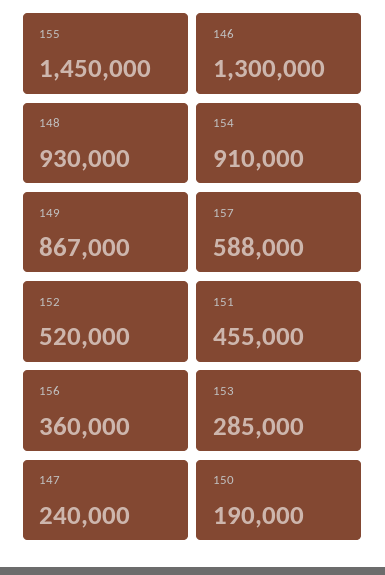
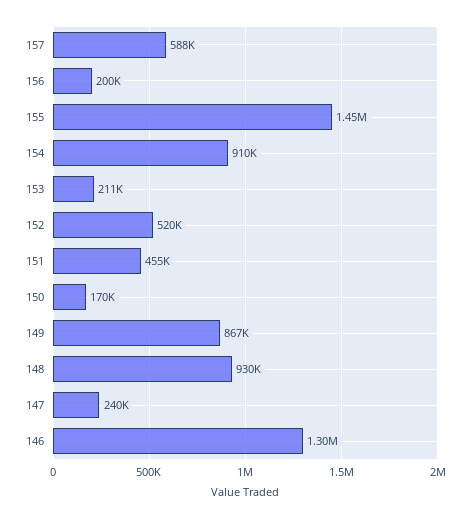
  {
    "155": 1450000,
    "146": 1300000,
    "148": 930000,
    "154": 910000,
    "149": 867000,
    "157": 588000,
    "152": 520000,
    "151": 455000,
-   "156": 360000,
+   "156": 200000,
-   "153": 285000,
+   "153": 211000,
    "147": 240000,
-   "150": 190000
+   "150": 170000
  }

